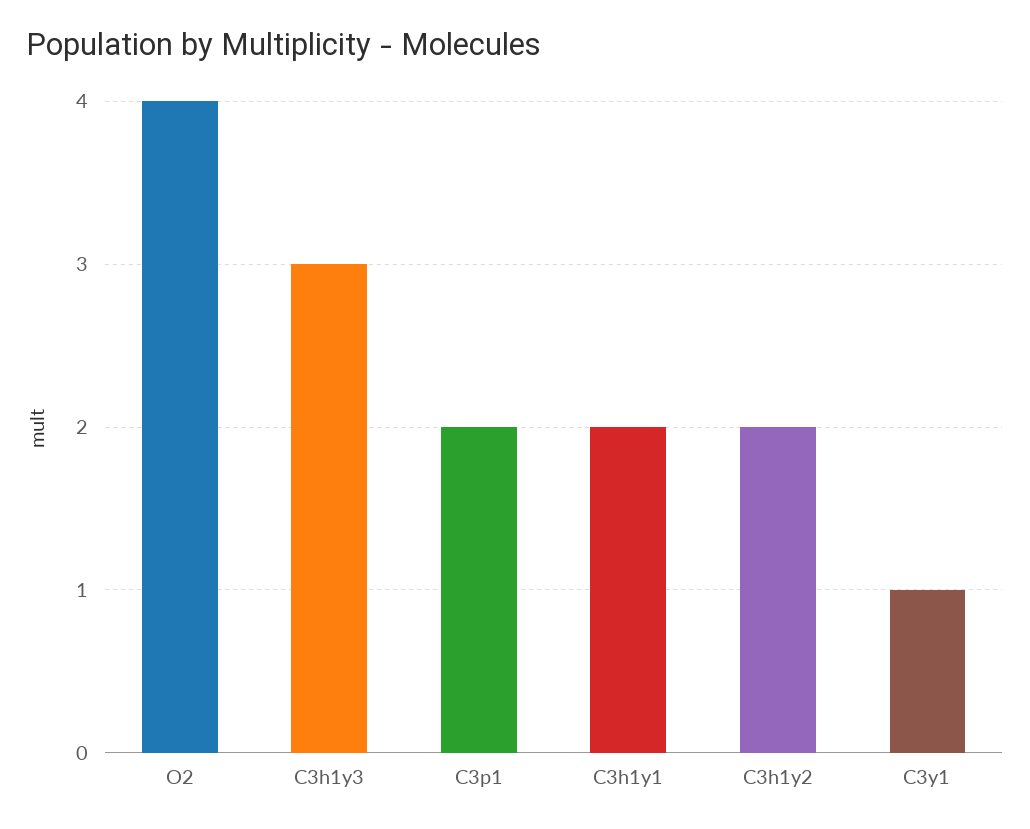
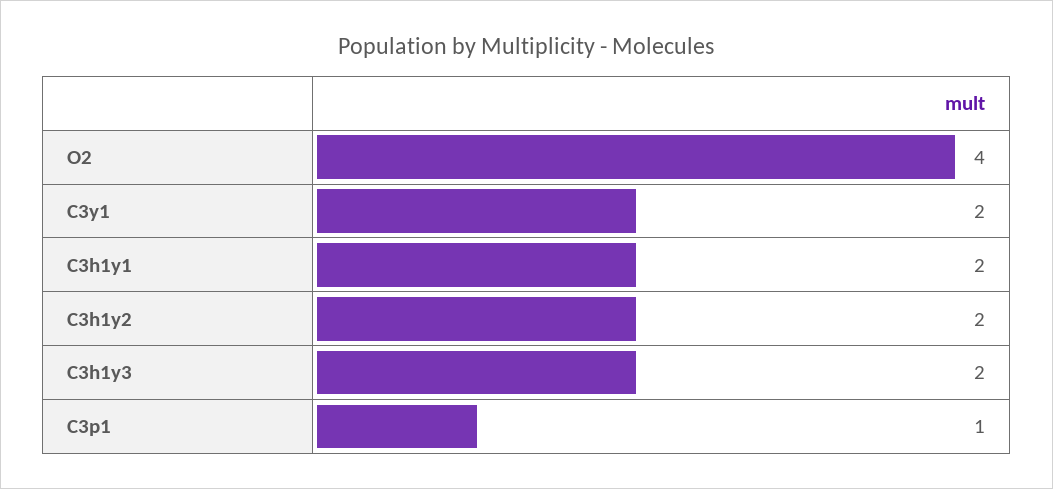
  {
    "O2": 4,
-   "C3h1y3": 3,
+   "C3h1y3": 2,
-   "C3p1": 2,
+   "C3p1": 1,
    "C3h1y1": 2,
    "C3h1y2": 2,
-   "C3y1": 1
+   "C3y1": 2
  }

